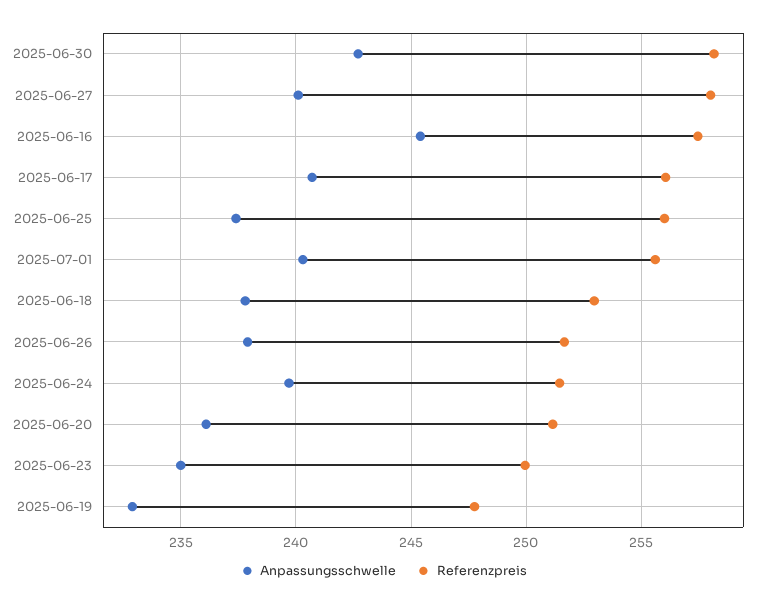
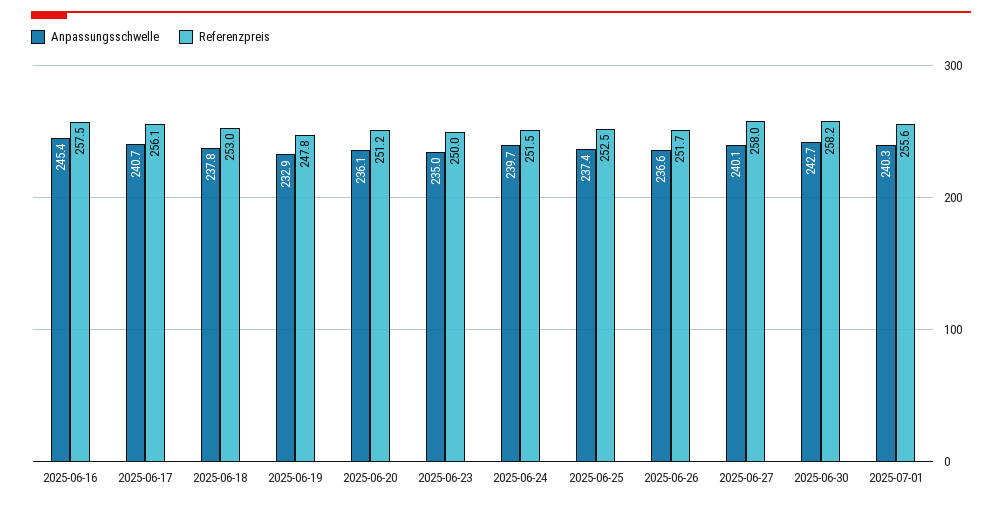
  {
    "Anpassungsschwelle": {
      "2025-06-30": 242.7,
      "2025-06-27": 240.1,
      "2025-06-16": 245.4,
      "2025-06-17": 240.7,
      "2025-06-25": 237.4,
      "2025-07-01": 240.3,
      "2025-06-18": 237.8,
-     "2025-06-26": 238,
+     "2025-06-26": 236.6,
      "2025-06-24": 239.7,
      "2025-06-20": 236.1,
      "2025-06-23": 235,
      "2025-06-19": 232.9
    },
    "Referenzpreis": {
      "2025-06-30": 258.2,
      "2025-06-27": 258,
      "2025-06-16": 257.5,
      "2025-06-17": 256.1,
-     "2025-06-25": 256,
+     "2025-06-25": 252.5,
      "2025-07-01": 255.6,
      "2025-06-18": 253,
      "2025-06-26": 251.7,
      "2025-06-24": 251.5,
      "2025-06-20": 251.2,
      "2025-06-23": 250,
      "2025-06-19": 247.8
    }
  }

